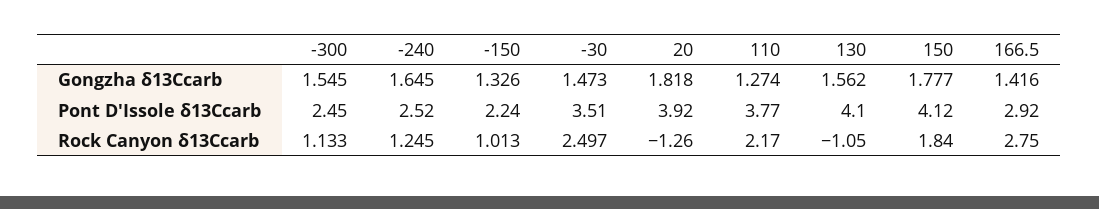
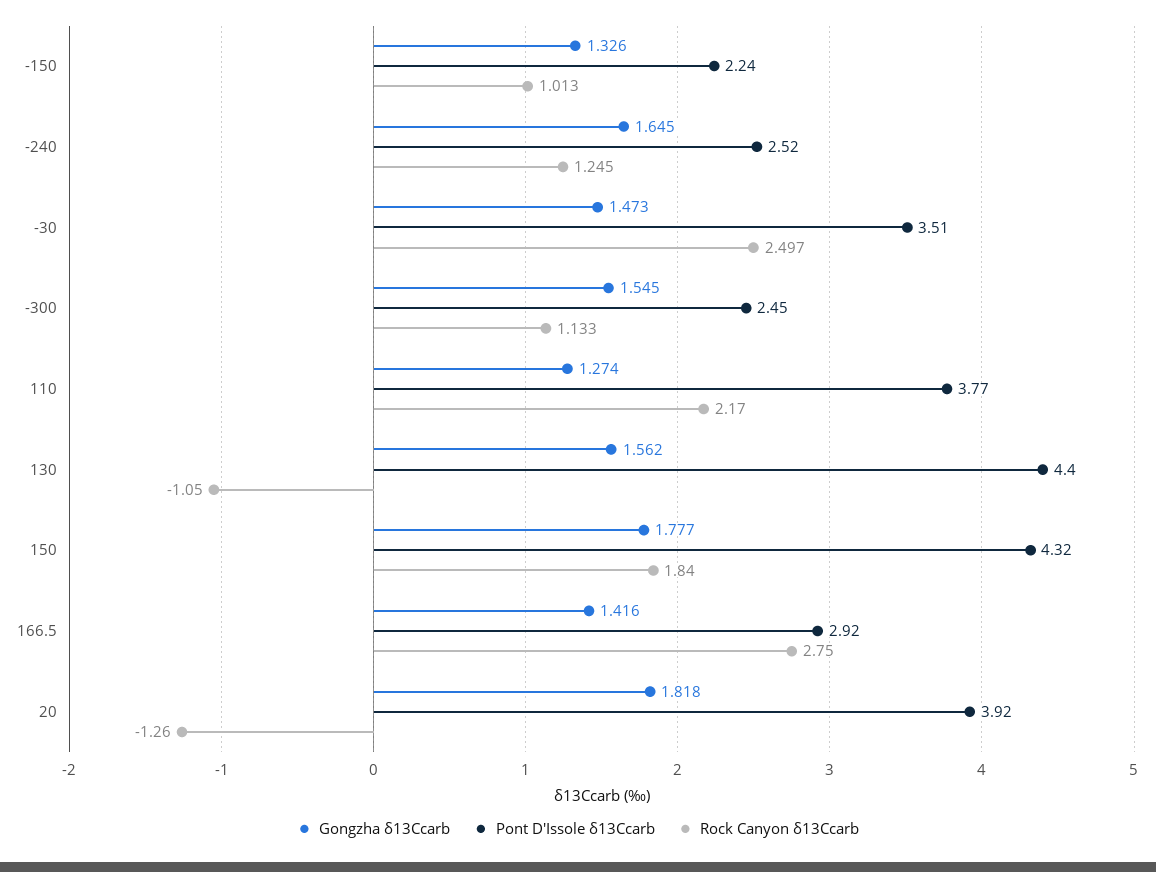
  {
    "Gongzha δ13Ccarb": {
      "-300": 1.545,
      "-240": 1.645,
      "-150": 1.326,
      "-30": 1.473,
      "20": 1.818,
      "110": 1.274,
      "130": 1.562,
      "150": 1.777,
      "166.5": 1.416
    },
    "Pont D'Issole δ13Ccarb": {
      "-300": 2.45,
      "-240": 2.52,
      "-150": 2.24,
      "-30": 3.51,
      "20": 3.92,
      "110": 3.77,
-     "130": 4.1,
+     "130": 4.4,
-     "150": 4.12,
+     "150": 4.32,
      "166.5": 2.92
    },
    "Rock Canyon δ13Ccarb": {
      "-300": 1.133,
      "-240": 1.245,
      "-150": 1.013,
      "-30": 2.497,
      "20": -1.26,
      "110": 2.17,
      "130": -1.05,
      "150": 1.84,
      "166.5": 2.75
    }
  }

